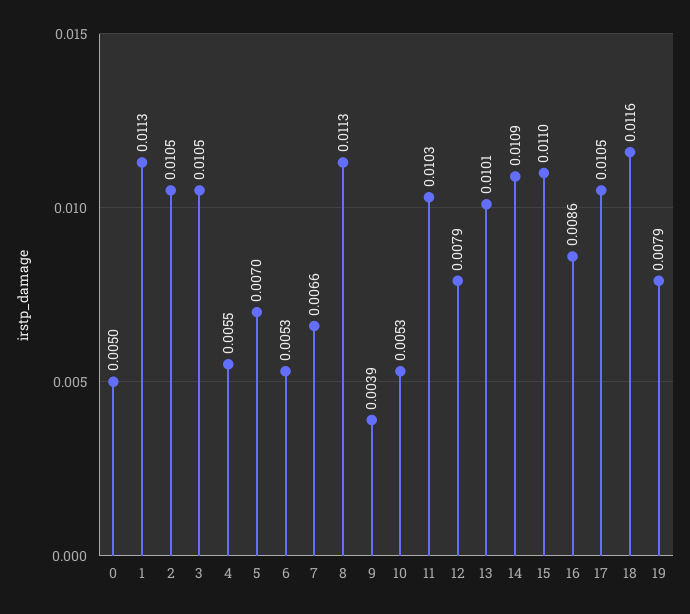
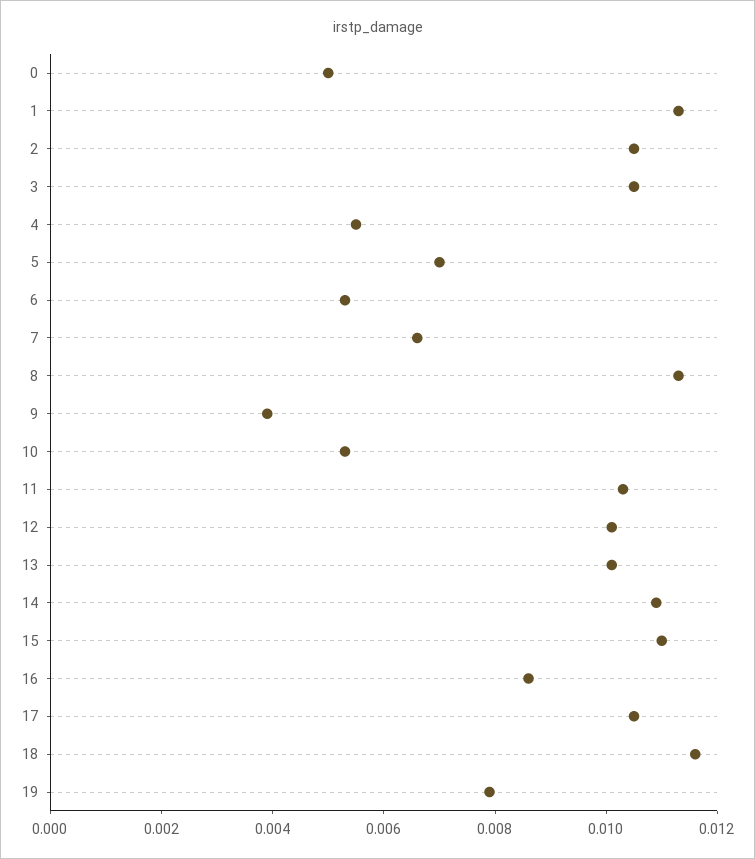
  {
    "0": 0.005,
    "1": 0.0113,
    "2": 0.0105,
    "3": 0.0105,
    "4": 0.0055,
    "5": 0.007,
    "6": 0.0053,
    "7": 0.0066,
    "8": 0.0113,
    "9": 0.0039,
    "10": 0.0053,
    "11": 0.0103,
-   "12": 0.0079,
+   "12": 0.01,
    "13": 0.0101,
    "14": 0.0109,
    "15": 0.011,
    "16": 0.0086,
    "17": 0.0105,
    "18": 0.0116,
    "19": 0.0079
  }

